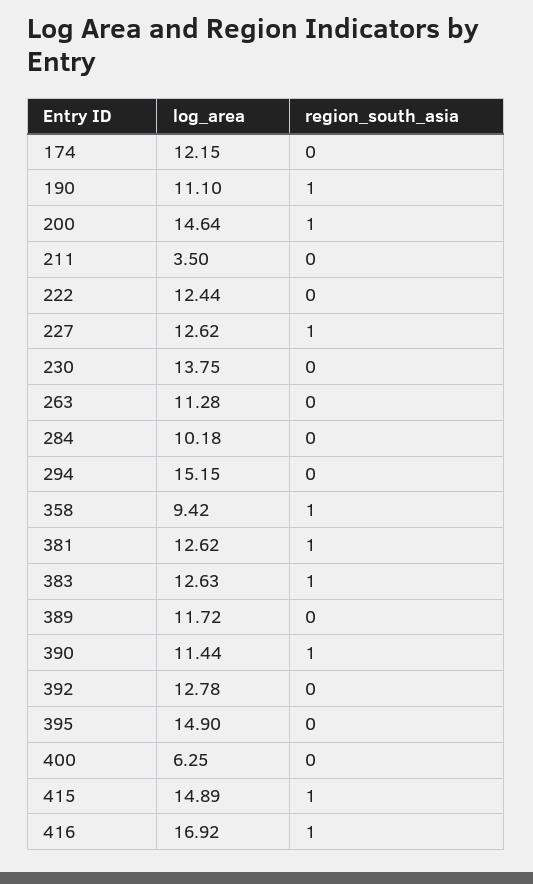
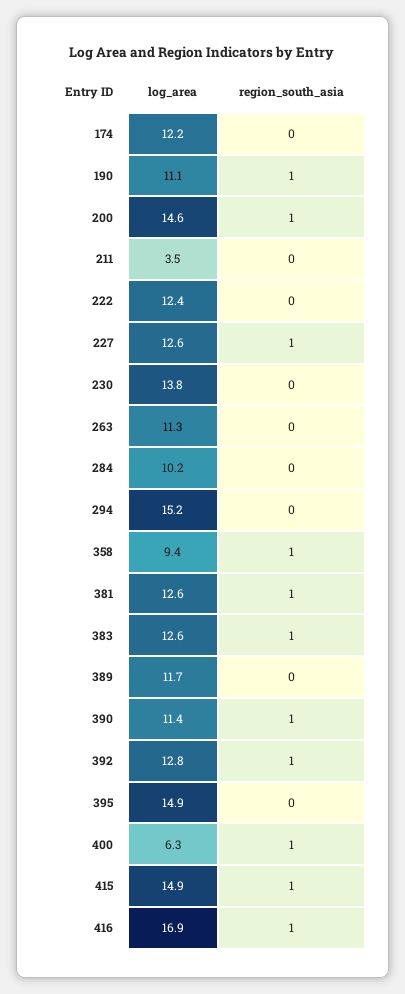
  {
    "log_area": {
      "174": 12.15,
      "190": 11.1,
      "200": 14.64,
      "211": 3.5,
      "222": 12.44,
      "227": 12.62,
      "230": 13.75,
      "263": 11.28,
      "284": 10.18,
      "294": 15.15,
      "358": 9.42,
      "381": 12.62,
      "383": 12.63,
      "389": 11.72,
      "390": 11.44,
      "392": 12.78,
      "395": 14.9,
      "400": 6.25,
      "415": 14.89,
      "416": 16.92
    },
    "region_south_asia": {
      "174": 0,
      "190": 1,
      "200": 1,
      "211": 0,
      "222": 0,
      "227": 1,
      "230": 0,
      "263": 0,
      "284": 0,
      "294": 0,
      "358": 1,
      "381": 1,
      "383": 1,
      "389": 0,
      "390": 1,
-     "392": 0,
+     "392": 1,
      "395": 0,
-     "400": 0,
+     "400": 1,
      "415": 1,
      "416": 1
    }
  }

